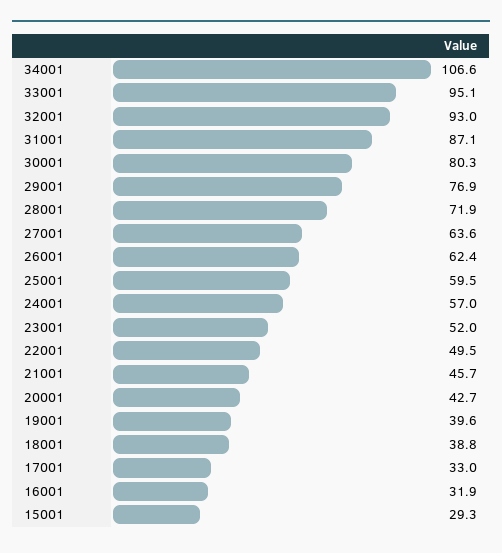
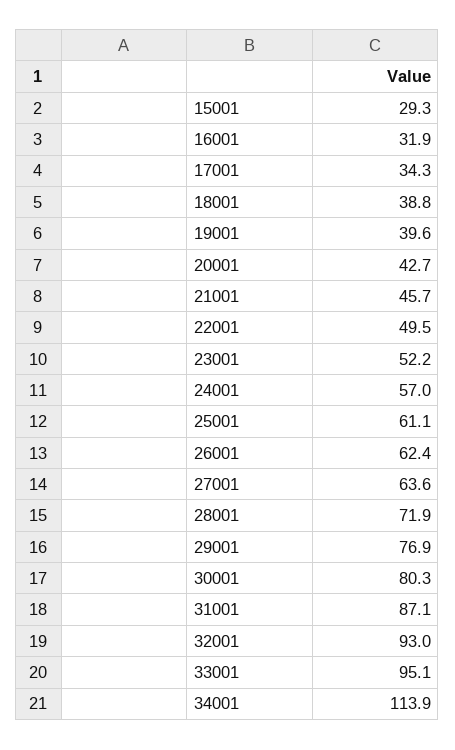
  {
-   "34001": 106.6,
+   "34001": 113.9,
    "33001": 95.1,
    "32001": 93,
    "31001": 87.1,
    "30001": 80.3,
    "29001": 76.9,
    "28001": 71.9,
    "27001": 63.6,
    "26001": 62.4,
-   "25001": 59.5,
+   "25001": 61.1,
    "24001": 57,
-   "23001": 52,
+   "23001": 52.2,
    "22001": 49.5,
    "21001": 45.7,
    "20001": 42.7,
    "19001": 39.6,
    "18001": 38.8,
-   "17001": 33,
+   "17001": 34.3,
    "16001": 31.9,
    "15001": 29.3
  }

